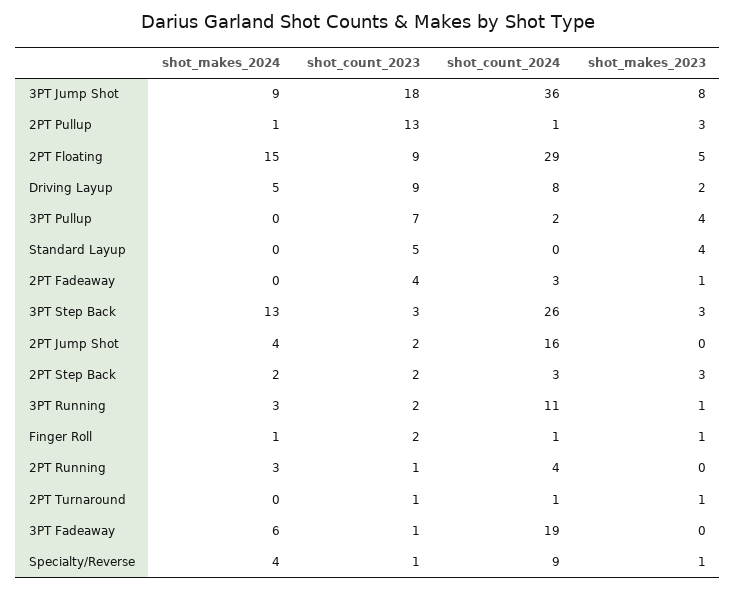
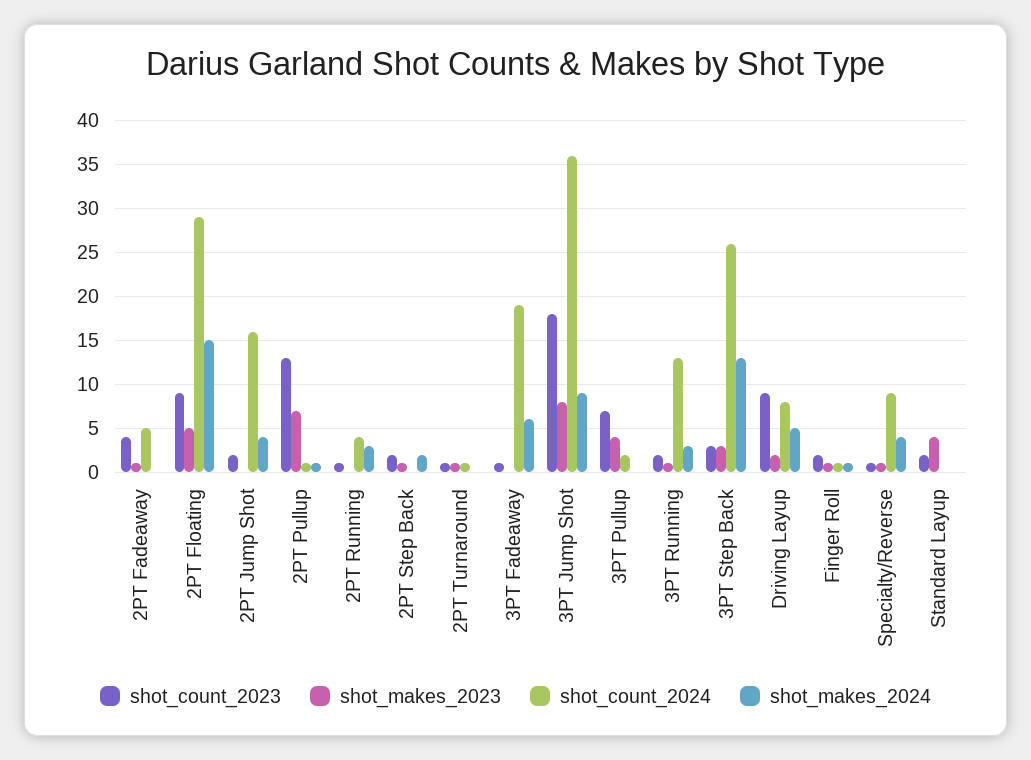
  {
    "shot_makes_2024": {
      "3PT Jump Shot": 9,
      "2PT Pullup": 1,
      "2PT Floating": 15,
      "Driving Layup": 5,
      "3PT Pullup": 0,
      "Standard Layup": 0,
      "2PT Fadeaway": 0,
      "3PT Step Back": 13,
      "2PT Jump Shot": 4,
      "2PT Step Back": 2,
      "3PT Running": 3,
      "Finger Roll": 1,
      "2PT Running": 3,
      "2PT Turnaround": 0,
      "3PT Fadeaway": 6,
      "Specialty/Reverse": 4
    },
    "shot_count_2023": {
      "3PT Jump Shot": 18,
      "2PT Pullup": 13,
      "2PT Floating": 9,
      "Driving Layup": 9,
      "3PT Pullup": 7,
-     "Standard Layup": 5,
+     "Standard Layup": 2,
      "2PT Fadeaway": 4,
      "3PT Step Back": 3,
      "2PT Jump Shot": 2,
      "2PT Step Back": 2,
      "3PT Running": 2,
      "Finger Roll": 2,
      "2PT Running": 1,
      "2PT Turnaround": 1,
      "3PT Fadeaway": 1,
      "Specialty/Reverse": 1
    },
    "shot_count_2024": {
      "3PT Jump Shot": 36,
      "2PT Pullup": 1,
      "2PT Floating": 29,
      "Driving Layup": 8,
      "3PT Pullup": 2,
      "Standard Layup": 0,
-     "2PT Fadeaway": 3,
+     "2PT Fadeaway": 5,
      "3PT Step Back": 26,
      "2PT Jump Shot": 16,
-     "2PT Step Back": 3,
+     "2PT Step Back": 0,
-     "3PT Running": 11,
+     "3PT Running": 13,
      "Finger Roll": 1,
      "2PT Running": 4,
      "2PT Turnaround": 1,
      "3PT Fadeaway": 19,
      "Specialty/Reverse": 9
    },
    "shot_makes_2023": {
      "3PT Jump Shot": 8,
-     "2PT Pullup": 3,
+     "2PT Pullup": 7,
      "2PT Floating": 5,
      "Driving Layup": 2,
      "3PT Pullup": 4,
      "Standard Layup": 4,
      "2PT Fadeaway": 1,
      "3PT Step Back": 3,
      "2PT Jump Shot": 0,
-     "2PT Step Back": 3,
+     "2PT Step Back": 1,
      "3PT Running": 1,
      "Finger Roll": 1,
      "2PT Running": 0,
      "2PT Turnaround": 1,
      "3PT Fadeaway": 0,
      "Specialty/Reverse": 1
    }
  }

